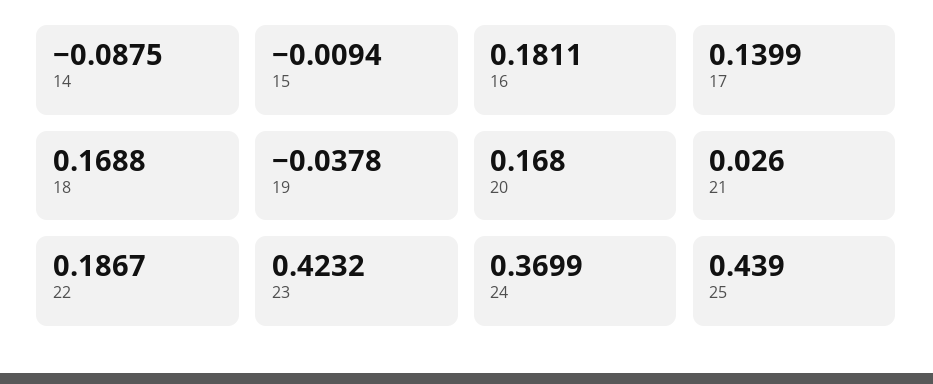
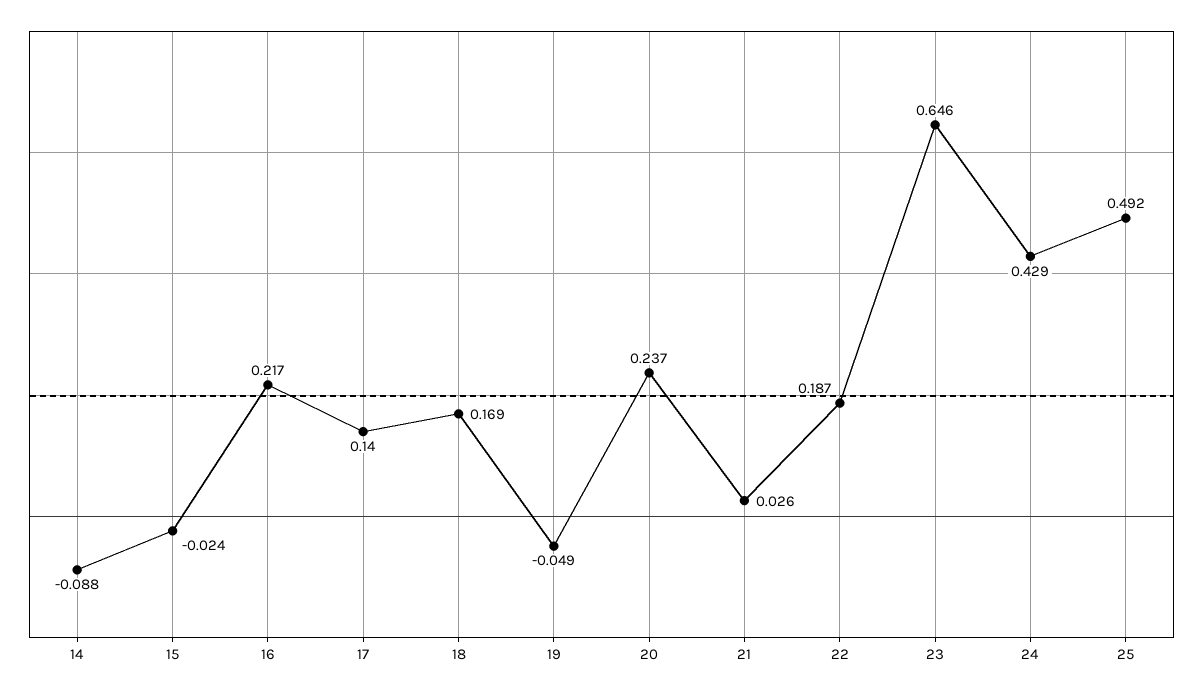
  {
    "14": -0.0875,
-   "15": -0.0094,
+   "15": -0.024,
-   "16": 0.1811,
+   "16": 0.217,
    "17": 0.1399,
    "18": 0.1688,
-   "19": -0.0378,
+   "19": -0.049,
-   "20": 0.168,
+   "20": 0.237,
    "21": 0.026,
    "22": 0.1867,
-   "23": 0.4232,
+   "23": 0.646,
-   "24": 0.3699,
+   "24": 0.429,
-   "25": 0.439
+   "25": 0.492
  }

